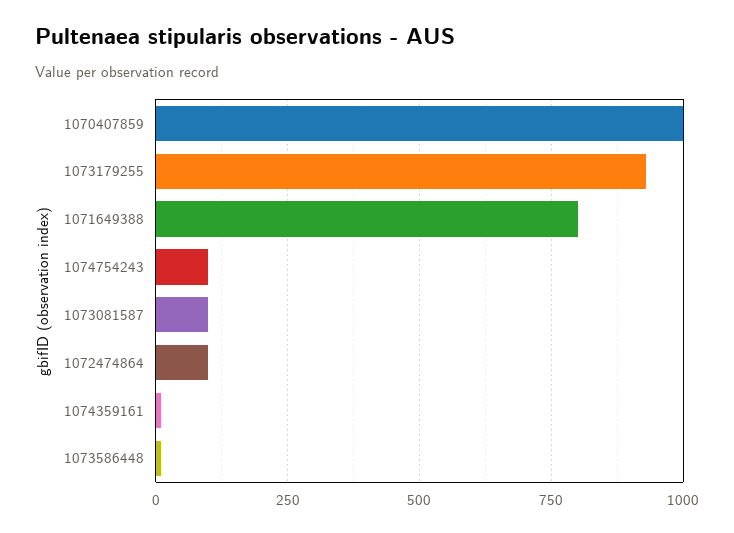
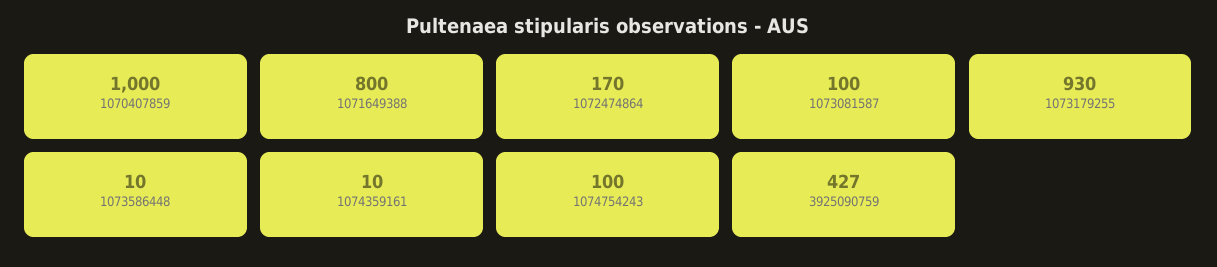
  {
    "1070407859": 1000,
    "1073179255": 930,
    "1071649388": 800,
    "1074754243": 100,
    "1073081587": 100,
-   "1072474864": 100,
+   "1072474864": 170,
    "1074359161": 10,
-   "1073586448": 10
+   "1073586448": 10,
+   "3925090759": 427
  }

